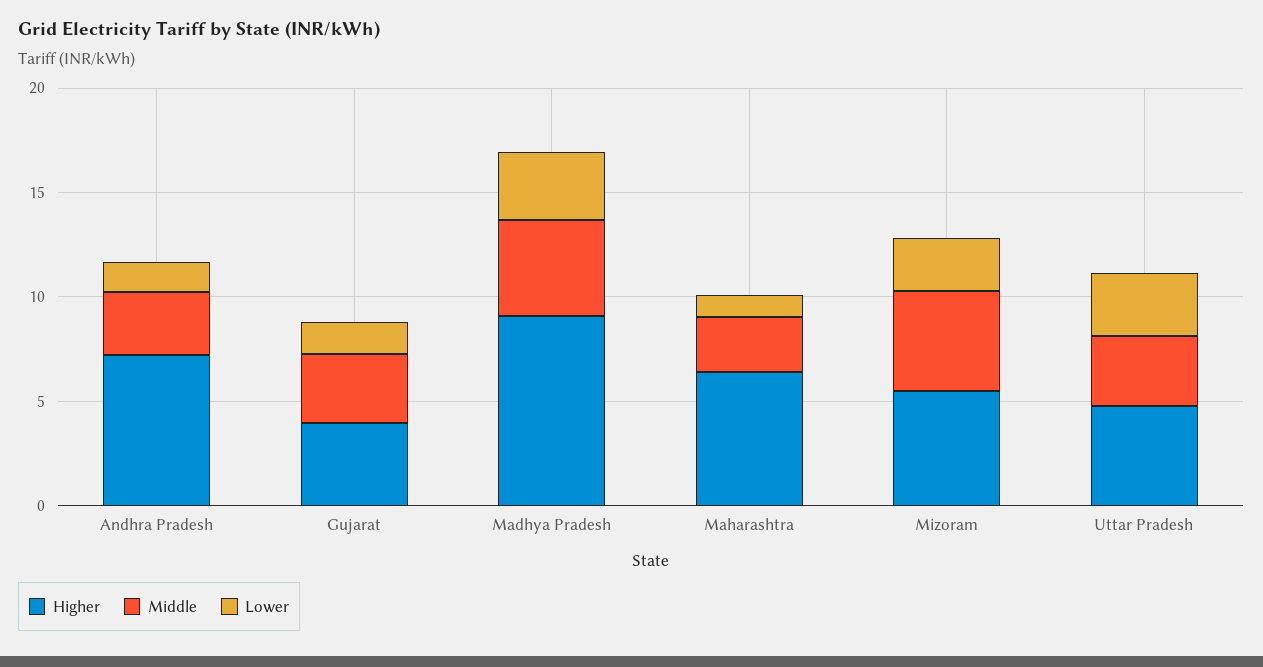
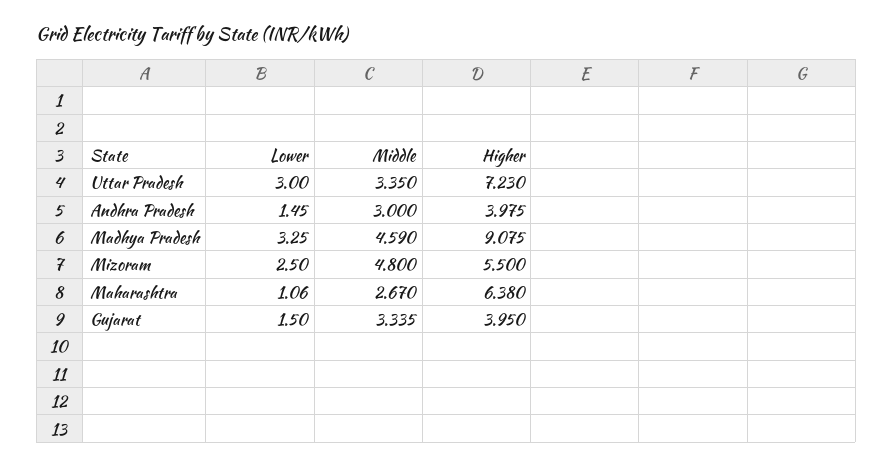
  {
    "Higher": {
-     "Andhra Pradesh": 7,
+     "Andhra Pradesh": 3.975,
      "Gujarat": 3.95,
      "Madhya Pradesh": 9.075,
      "Maharashtra": 6.38,
      "Mizoram": 5.5,
-     "Uttar Pradesh": 5
+     "Uttar Pradesh": 7.23
    },
    "Middle": {
      "Andhra Pradesh": 3,
      "Gujarat": 3.335,
      "Madhya Pradesh": 4.59,
      "Maharashtra": 2.67,
      "Mizoram": 4.8,
      "Uttar Pradesh": 3.35
    },
    "Lower": {
      "Andhra Pradesh": 1.45,
      "Gujarat": 1.5,
      "Madhya Pradesh": 3.25,
      "Maharashtra": 1.06,
      "Mizoram": 2.5,
      "Uttar Pradesh": 3
    }
  }

